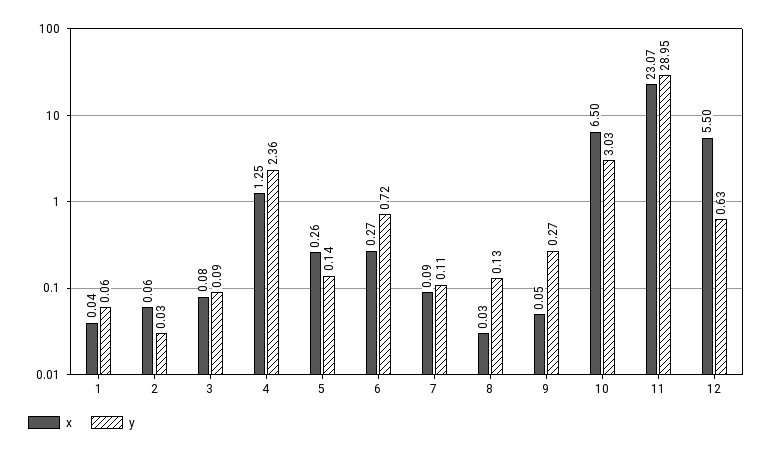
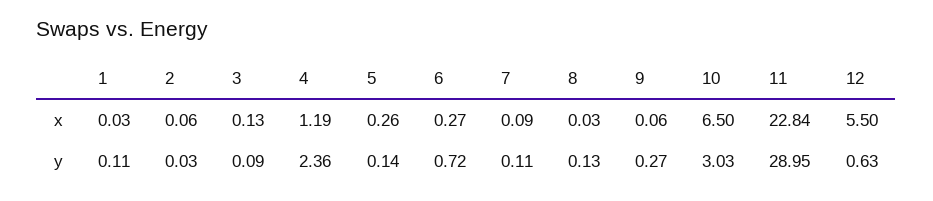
  {
    "x": {
-     "1": 0.04,
+     "1": 0.03,
      "2": 0.06,
-     "3": 0.08,
+     "3": 0.13,
-     "4": 1.25,
+     "4": 1.19,
      "5": 0.26,
      "6": 0.27,
      "7": 0.09,
      "8": 0.03,
-     "9": 0.05,
+     "9": 0.06,
      "10": 6.5,
-     "11": 23.07,
+     "11": 22.84,
      "12": 5.5
    },
    "y": {
-     "1": 0.06,
+     "1": 0.11,
      "2": 0.03,
      "3": 0.09,
      "4": 2.36,
      "5": 0.14,
      "6": 0.72,
      "7": 0.11,
      "8": 0.13,
      "9": 0.27,
      "10": 3.03,
      "11": 28.95,
      "12": 0.63
    }
  }

